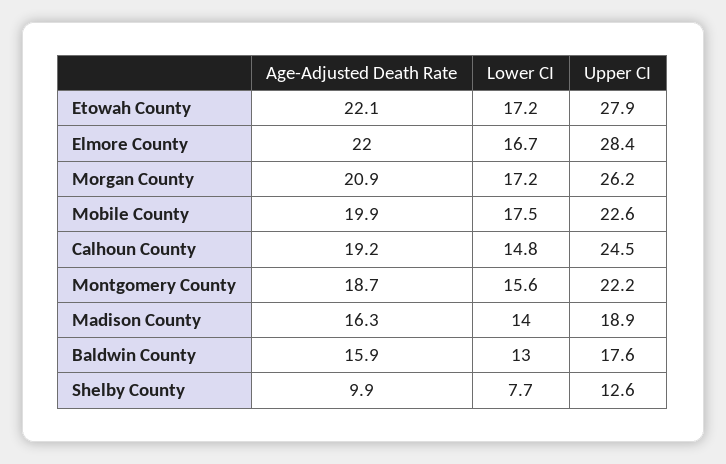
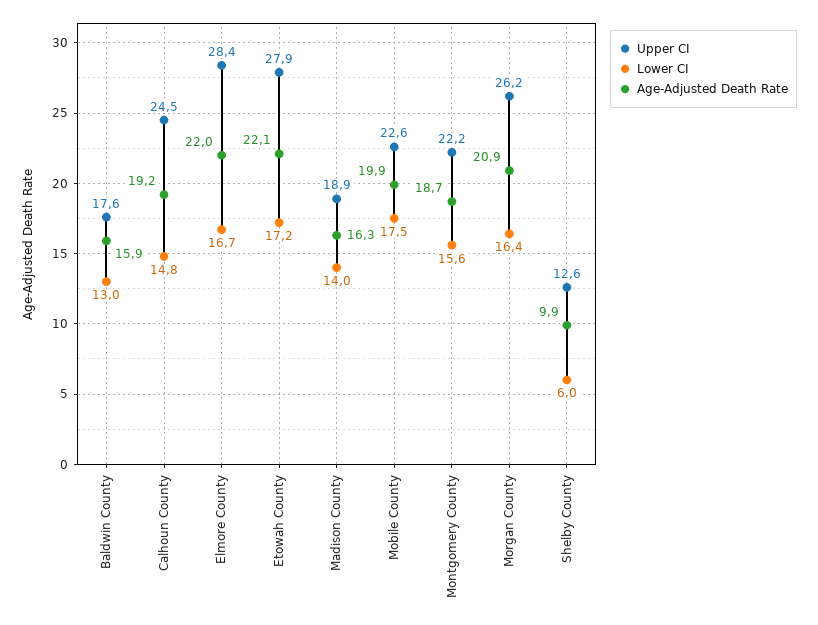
  {
    "Age-Adjusted Death Rate": {
      "Etowah County": 22.1,
      "Elmore County": 22,
      "Morgan County": 20.9,
      "Mobile County": 19.9,
      "Calhoun County": 19.2,
      "Montgomery County": 18.7,
      "Madison County": 16.3,
      "Baldwin County": 15.9,
      "Shelby County": 9.9
    },
    "Lower CI": {
      "Etowah County": 17.2,
      "Elmore County": 16.7,
-     "Morgan County": 17.2,
+     "Morgan County": 16.4,
      "Mobile County": 17.5,
      "Calhoun County": 14.8,
      "Montgomery County": 15.6,
      "Madison County": 14,
      "Baldwin County": 13,
-     "Shelby County": 7.7
+     "Shelby County": 6
    },
    "Upper CI": {
      "Etowah County": 27.9,
      "Elmore County": 28.4,
      "Morgan County": 26.2,
      "Mobile County": 22.6,
      "Calhoun County": 24.5,
      "Montgomery County": 22.2,
      "Madison County": 18.9,
      "Baldwin County": 17.6,
      "Shelby County": 12.6
    }
  }

